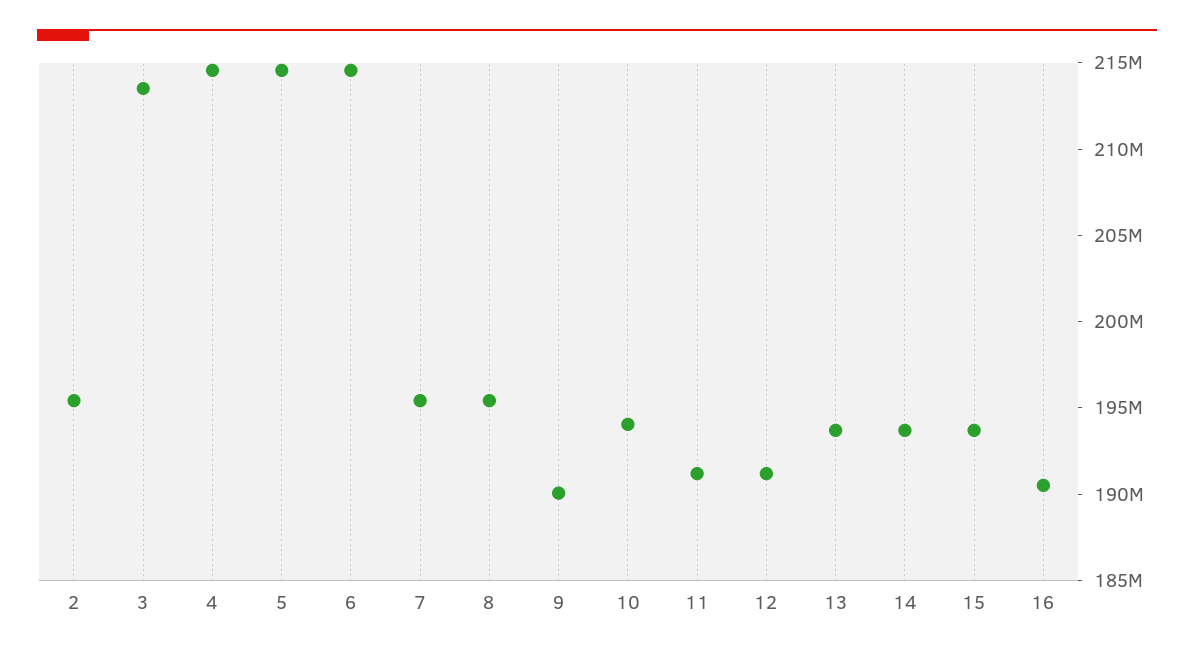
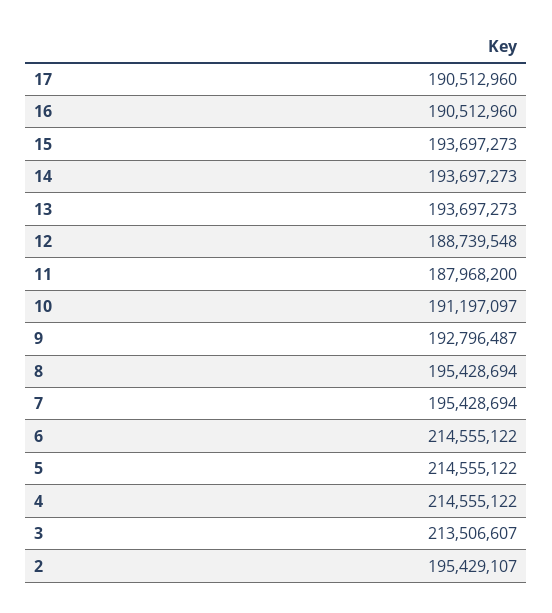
  {
    "2": 195429107,
    "3": 213506607,
    "4": 214555122,
    "5": 214555122,
    "6": 214555122,
    "7": 195428694,
    "8": 195428694,
-   "9": 190000000,
+   "9": 192796487,
-   "10": 194000000,
+   "10": 191197097,
-   "11": 191000000,
+   "11": 187968200,
-   "12": 191000000,
+   "12": 188739548,
    "13": 193697273,
    "14": 193697273,
    "15": 193697273,
-   "16": 190512960
+   "16": 190512960,
+   "17": 190512960
  }

